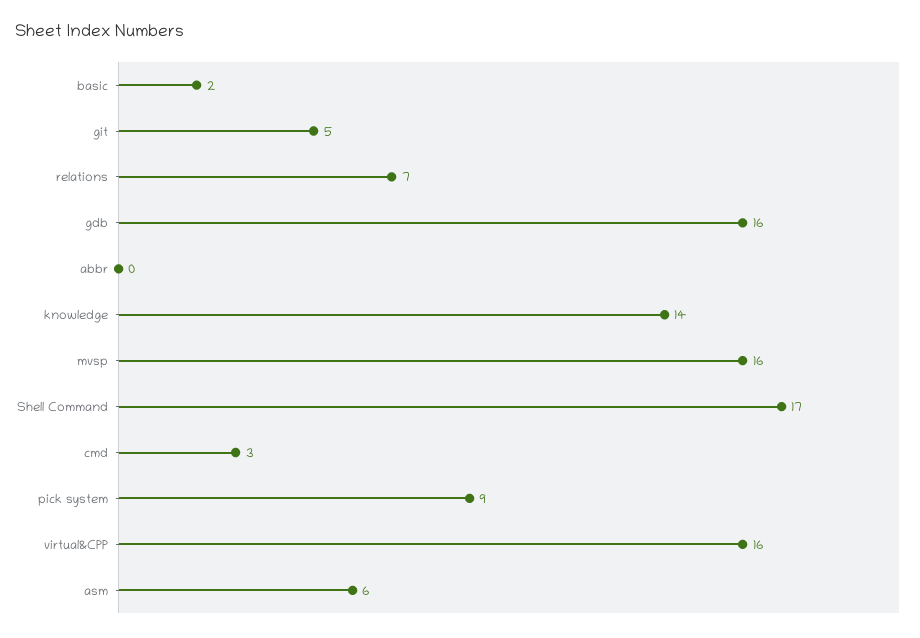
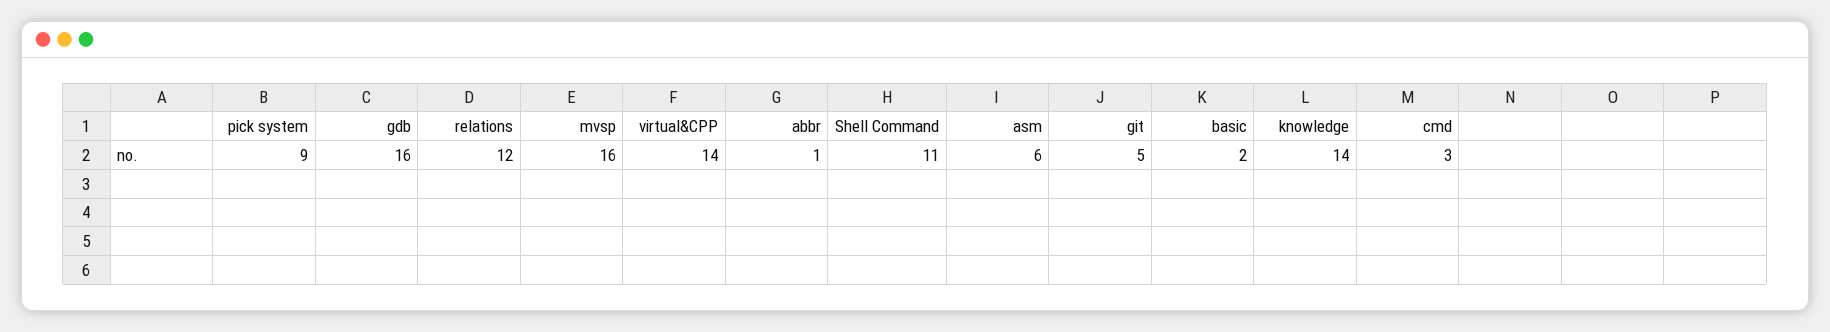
  {
    "basic": 2,
    "git": 5,
-   "relations": 7,
+   "relations": 12,
    "gdb": 16,
-   "abbr": 0,
+   "abbr": 1,
    "knowledge": 14,
    "mvsp": 16,
-   "Shell Command": 17,
+   "Shell Command": 11,
    "cmd": 3,
    "pick system": 9,
-   "virtual&CPP": 16,
+   "virtual&CPP": 14,
    "asm": 6
  }

